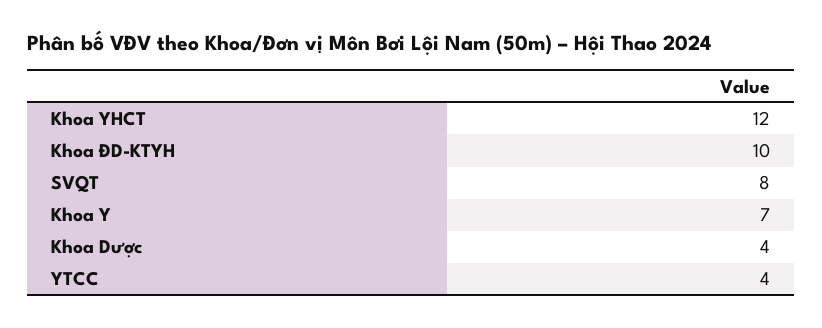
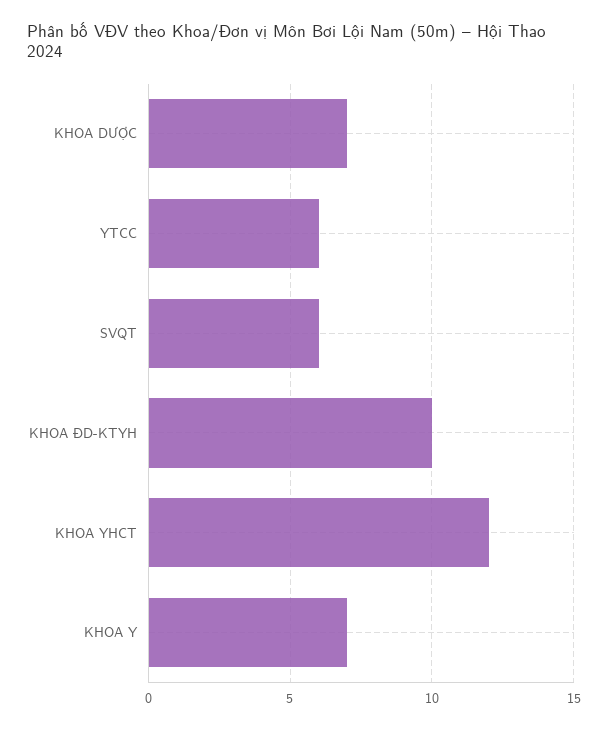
  {
    "Khoa YHCT": 12,
    "Khoa ĐD-KTYH": 10,
-   "SVQT": 8,
+   "SVQT": 6,
    "Khoa Y": 7,
-   "Khoa Dược": 4,
+   "Khoa Dược": 7,
-   "YTCC": 4
+   "YTCC": 6
  }

